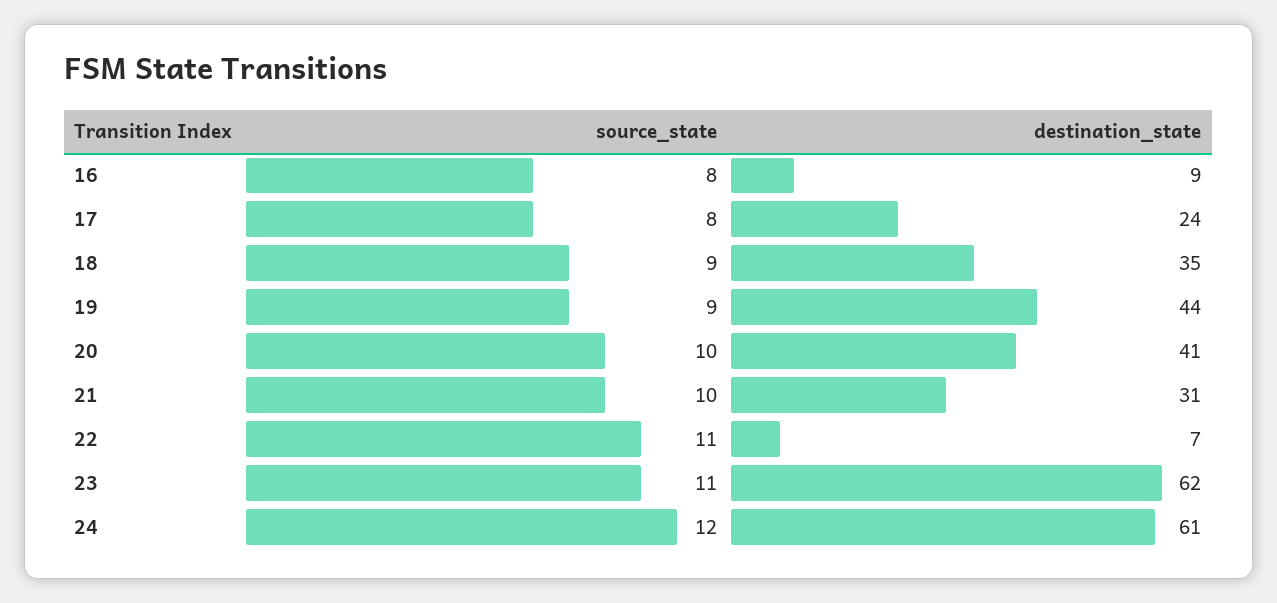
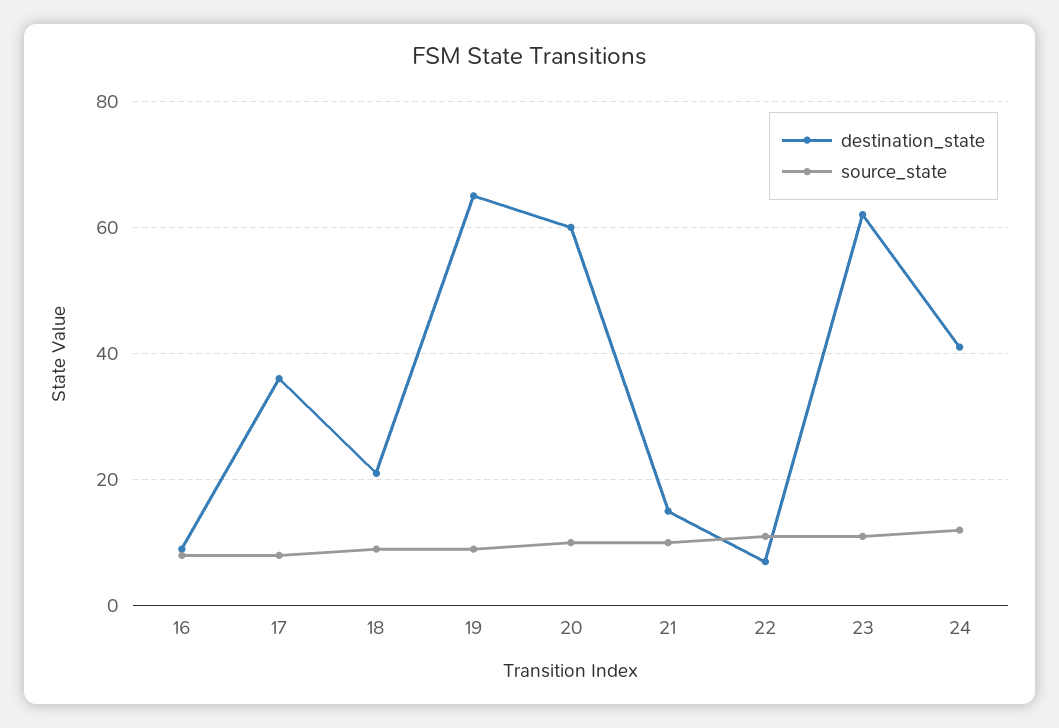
  {
    "source_state": {
      "16": 8,
      "17": 8,
      "18": 9,
      "19": 9,
      "20": 10,
      "21": 10,
      "22": 11,
      "23": 11,
      "24": 12
    },
    "destination_state": {
      "16": 9,
-     "17": 24,
+     "17": 35,
-     "18": 35,
+     "18": 20,
-     "19": 44,
+     "19": 65,
-     "20": 41,
+     "20": 60,
-     "21": 31,
+     "21": 15,
      "22": 7,
      "23": 62,
-     "24": 61
+     "24": 40
    }
  }

